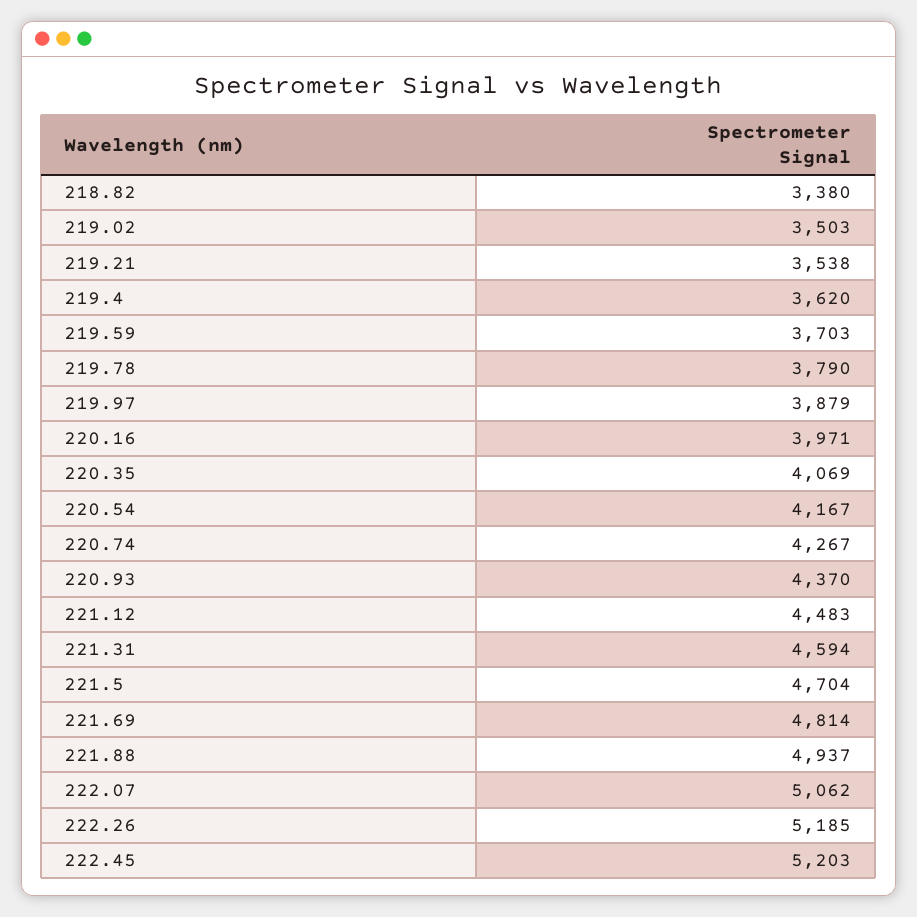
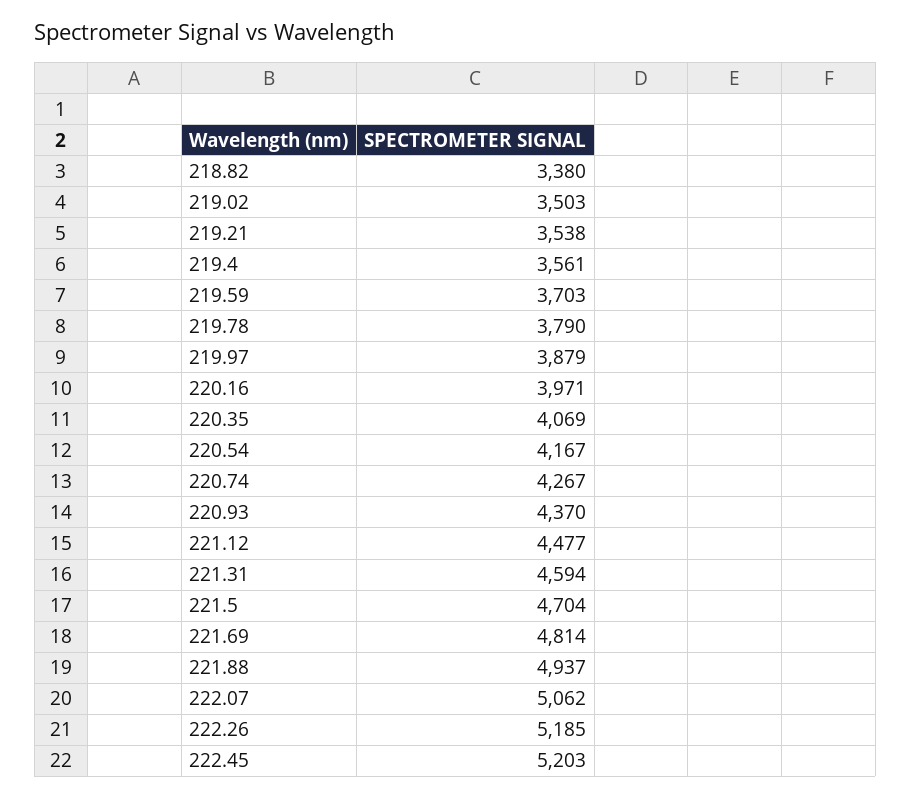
  {
    "218.82": 3380,
    "219.02": 3503,
    "219.21": 3538,
-   "219.4": 3620,
+   "219.4": 3561,
    "219.59": 3703,
    "219.78": 3790,
    "219.97": 3879,
    "220.16": 3971,
    "220.35": 4069,
    "220.54": 4167,
    "220.74": 4267,
    "220.93": 4370,
-   "221.12": 4483,
+   "221.12": 4477,
    "221.31": 4594,
    "221.5": 4704,
    "221.69": 4814,
    "221.88": 4937,
    "222.07": 5062,
    "222.26": 5185,
    "222.45": 5203
  }

